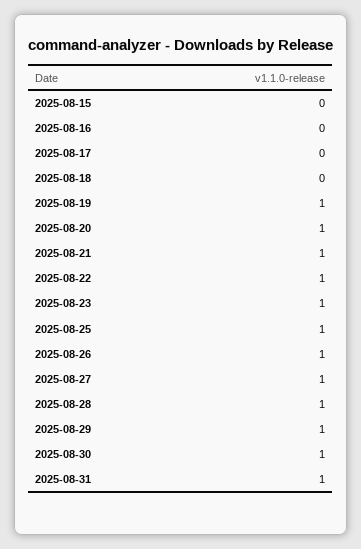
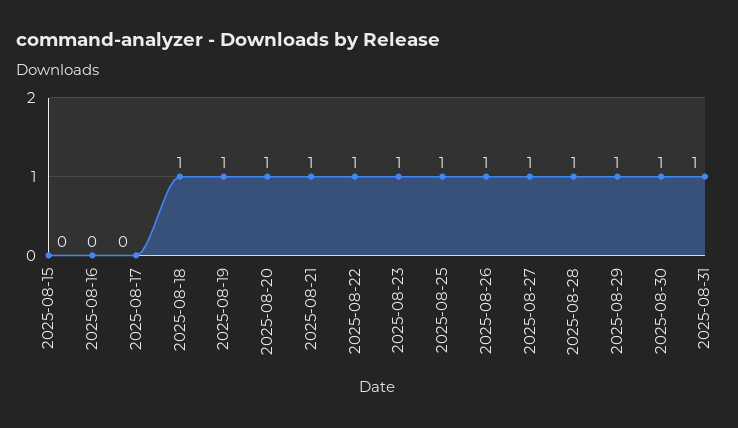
  {
    "2025-08-15": 0,
    "2025-08-16": 0,
    "2025-08-17": 0,
-   "2025-08-18": 0,
+   "2025-08-18": 1,
    "2025-08-19": 1,
    "2025-08-20": 1,
    "2025-08-21": 1,
    "2025-08-22": 1,
    "2025-08-23": 1,
    "2025-08-25": 1,
    "2025-08-26": 1,
    "2025-08-27": 1,
    "2025-08-28": 1,
    "2025-08-29": 1,
    "2025-08-30": 1,
    "2025-08-31": 1
  }

